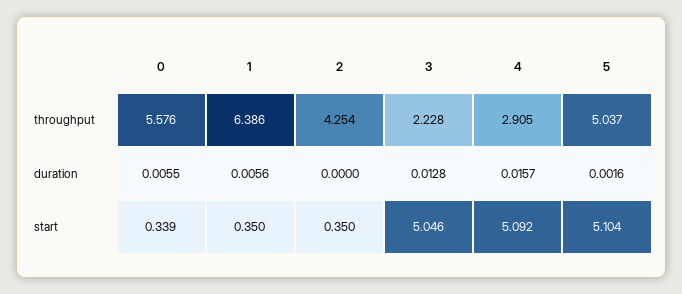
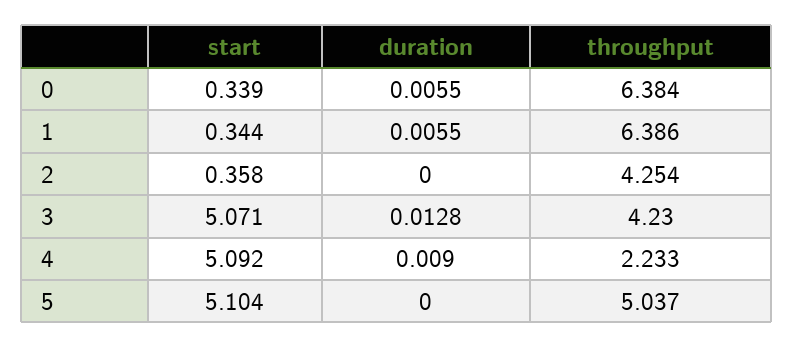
  {
    "0": {
-     "throughput": 5.576,
+     "throughput": 6.384,
      "duration": 0.0055,
      "start": 0.339
    },
    "1": {
      "throughput": 6.386,
-     "duration": 0.0056,
+     "duration": 0.0055,
-     "start": 0.35
+     "start": 0.344
    },
    "2": {
      "throughput": 4.254,
      "duration": 0,
-     "start": 0.35
+     "start": 0.358
    },
    "3": {
-     "throughput": 2.228,
+     "throughput": 4.23,
      "duration": 0.0128,
-     "start": 5.046
+     "start": 5.071
    },
    "4": {
-     "throughput": 2.905,
+     "throughput": 2.233,
-     "duration": 0.0157,
+     "duration": 0.009,
      "start": 5.092
    },
    "5": {
      "throughput": 5.037,
-     "duration": 0.0016,
+     "duration": 0,
      "start": 5.104
    }
  }

